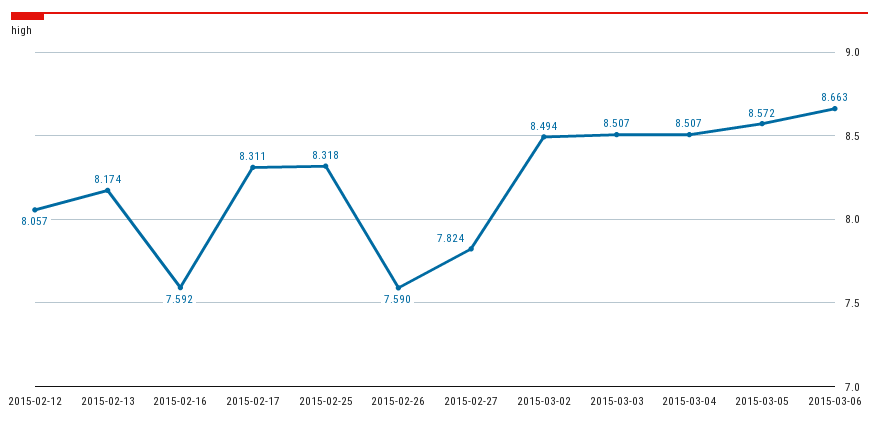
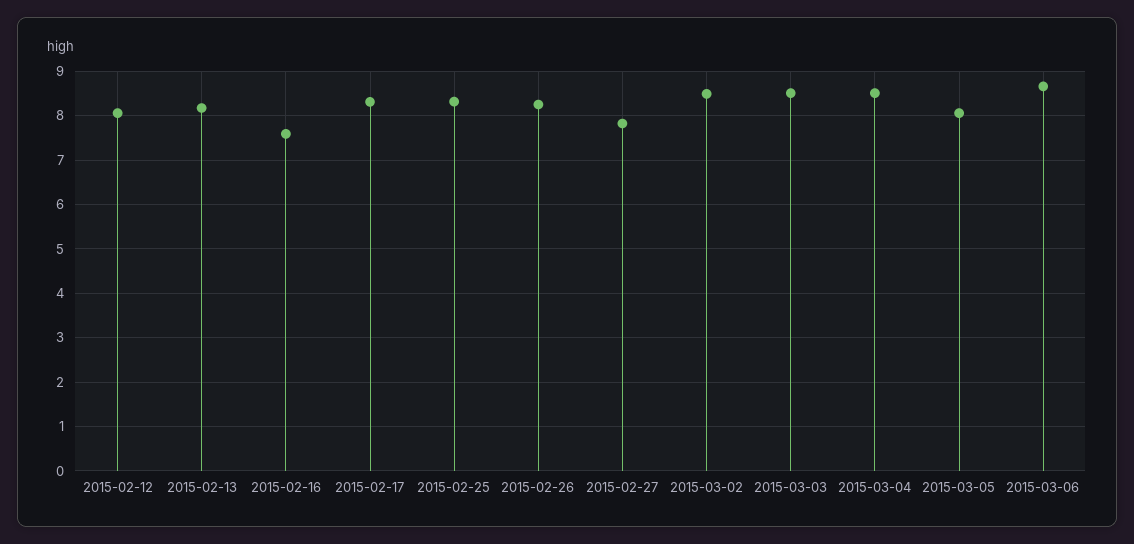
  {
    "2015-02-12": 8.057,
    "2015-02-13": 8.174,
    "2015-02-16": 7.592,
    "2015-02-17": 8.311,
    "2015-02-25": 8.318,
-   "2015-02-26": 7.59,
+   "2015-02-26": 8.2,
    "2015-02-27": 7.824,
    "2015-03-02": 8.494,
    "2015-03-03": 8.507,
    "2015-03-04": 8.507,
-   "2015-03-05": 8.572,
+   "2015-03-05": 8,
    "2015-03-06": 8.663
  }

